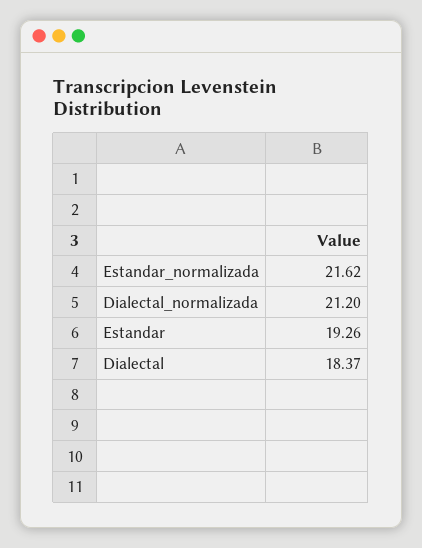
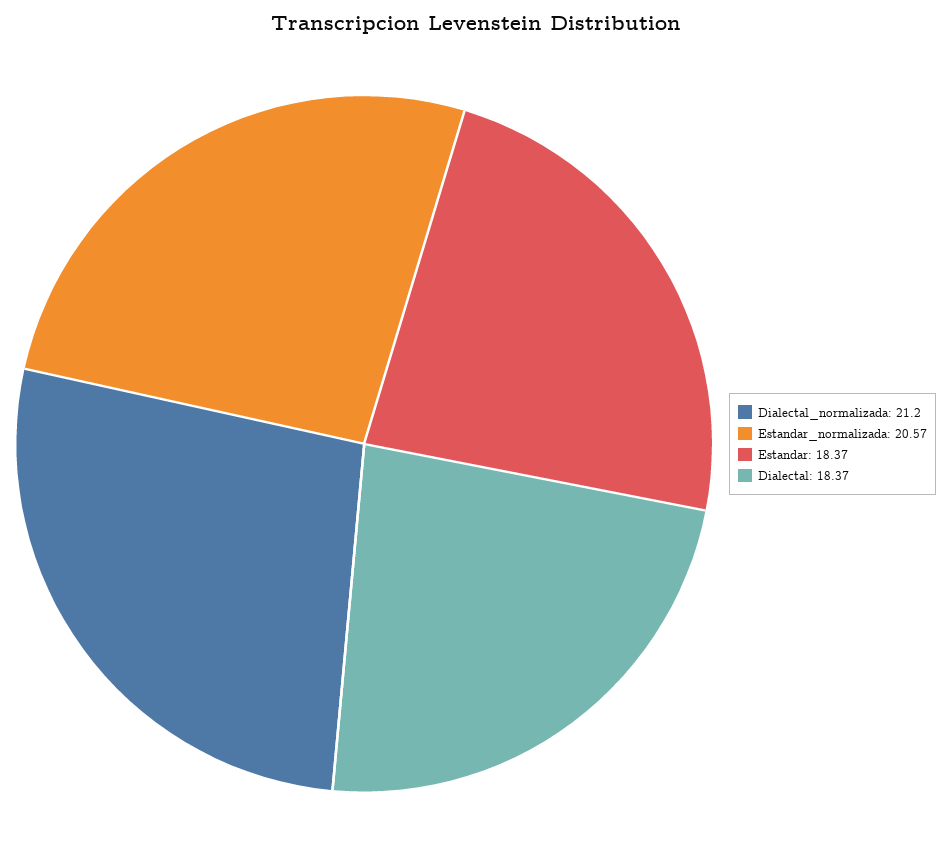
  {
-   "Estandar_normalizada": 21.62,
+   "Estandar_normalizada": 20.57,
    "Dialectal_normalizada": 21.2,
-   "Estandar": 19.26,
+   "Estandar": 18.37,
    "Dialectal": 18.37
  }

